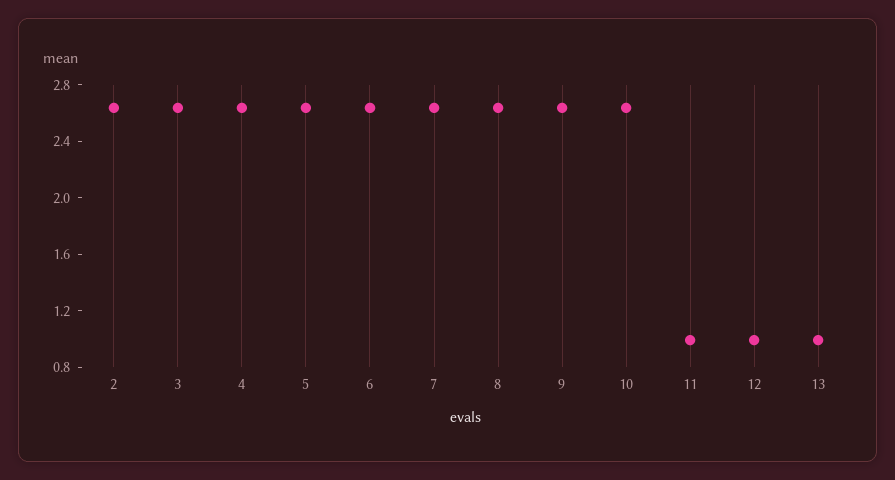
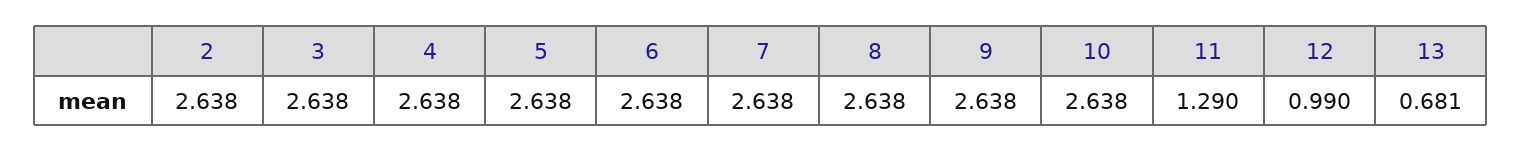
  {
    "2": 2.638,
    "3": 2.638,
    "4": 2.638,
    "5": 2.638,
    "6": 2.638,
    "7": 2.638,
    "8": 2.638,
    "9": 2.638,
    "10": 2.638,
-   "11": 1,
+   "11": 1.29,
    "12": 0.99,
-   "13": 1
+   "13": 0.681
  }

